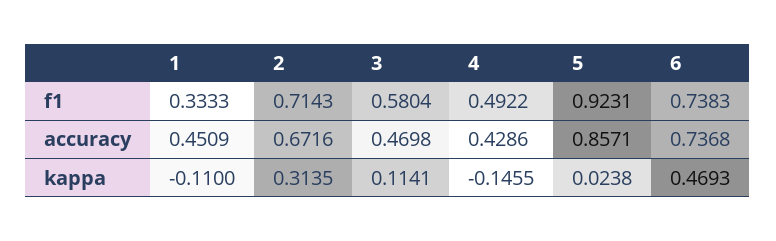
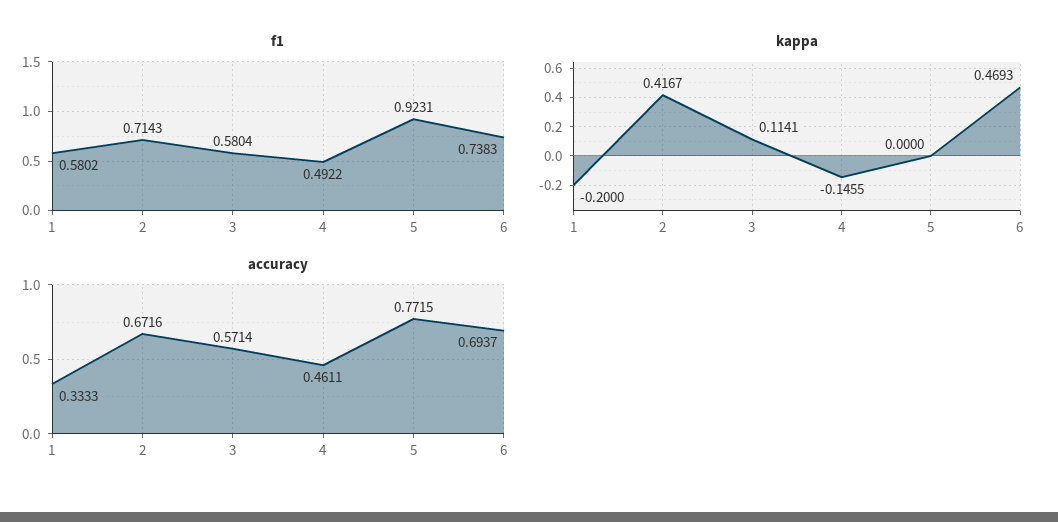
  {
    "f1": {
-     "1": 0.3333,
+     "1": 0.5802,
      "2": 0.7143,
      "3": 0.5804,
      "4": 0.4922,
      "5": 0.9231,
      "6": 0.7383
    },
    "accuracy": {
-     "1": 0.4509,
+     "1": 0.3333,
      "2": 0.6716,
-     "3": 0.4698,
+     "3": 0.5714,
-     "4": 0.4286,
+     "4": 0.4611,
-     "5": 0.8571,
+     "5": 0.7715,
-     "6": 0.7368
+     "6": 0.6937
    },
    "kappa": {
-     "1": -0.11,
+     "1": -0.2,
-     "2": 0.3135,
+     "2": 0.4167,
      "3": 0.1141,
      "4": -0.1455,
-     "5": 0.0238,
+     "5": 0,
      "6": 0.4693
    }
  }

